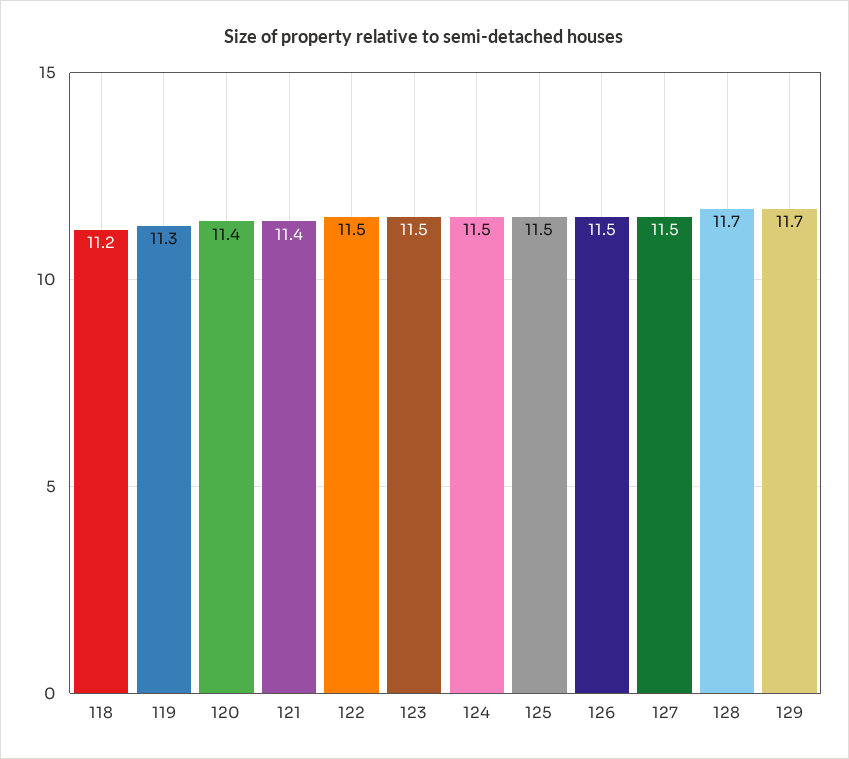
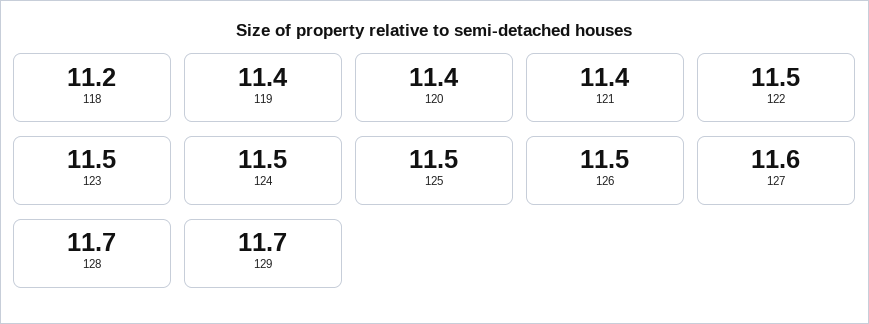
  {
    "118": 11.2,
-   "119": 11.3,
+   "119": 11.4,
    "120": 11.4,
    "121": 11.4,
    "122": 11.5,
    "123": 11.5,
    "124": 11.5,
    "125": 11.5,
    "126": 11.5,
-   "127": 11.5,
+   "127": 11.6,
    "128": 11.7,
    "129": 11.7
  }

